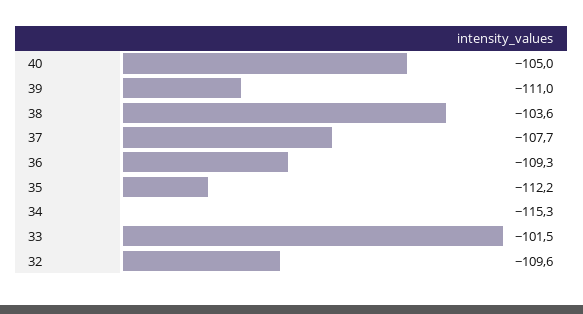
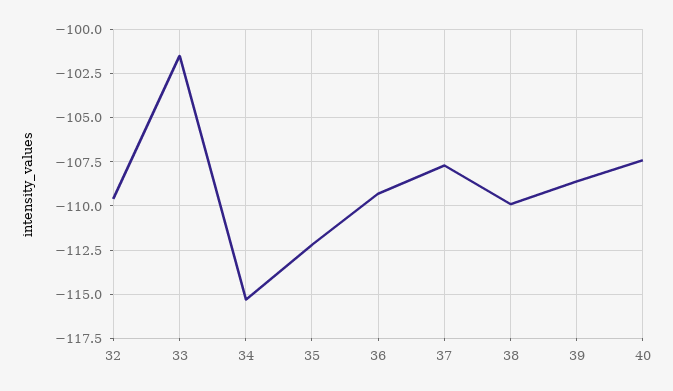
  {
-   "40": -105,
+   "40": -107.5,
-   "39": -111,
+   "39": -108.5,
-   "38": -103.6,
+   "38": -110,
    "37": -107.7,
    "36": -109.3,
    "35": -112.2,
    "34": -115.3,
    "33": -101.5,
    "32": -109.6
  }

